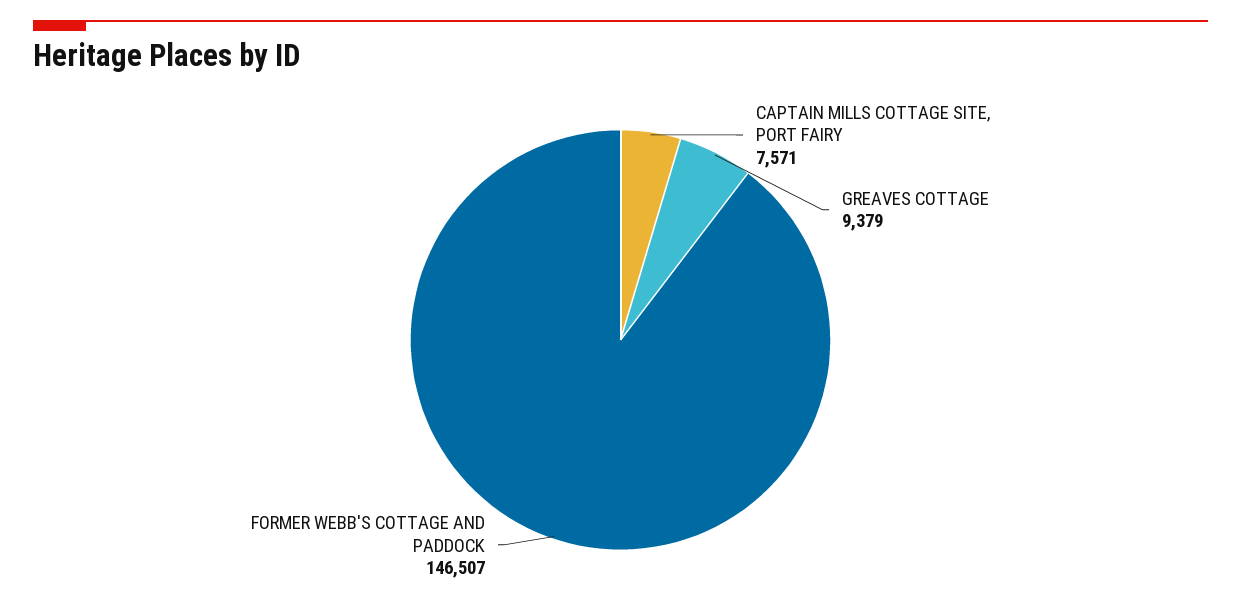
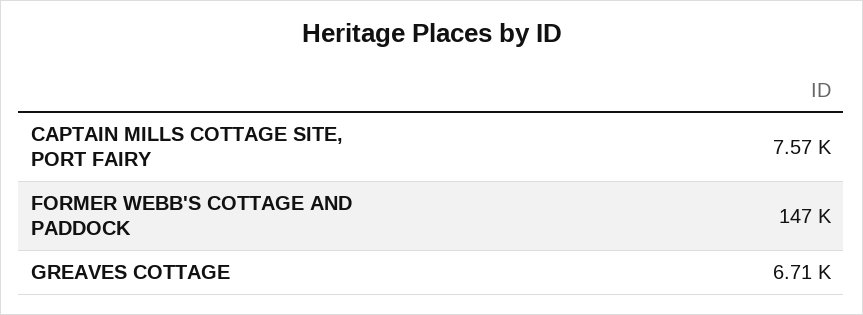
  {
    "CAPTAIN MILLS COTTAGE SITE, PORT FAIRY": 7571,
-   "GREAVES COTTAGE": 9379,
+   "GREAVES COTTAGE": 6710,
    "FORMER WEBB'S COTTAGE AND PADDOCK": 146507
  }

